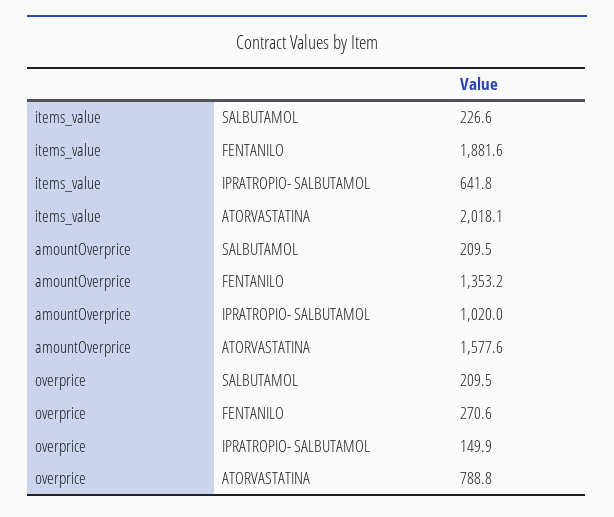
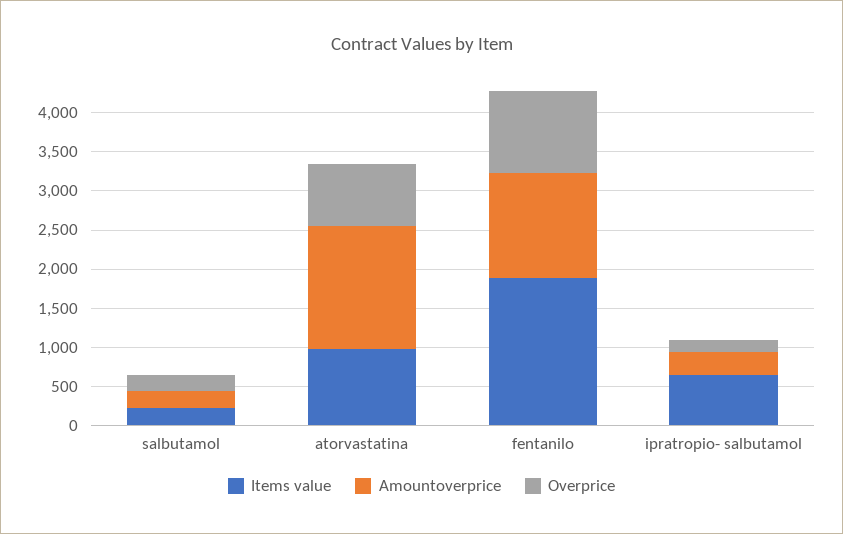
  {
    "items_value": {
      "SALBUTAMOL": 226.6,
      "FENTANILO": 1881.6,
      "IPRATROPIO- SALBUTAMOL": 641.8,
-     "ATORVASTATINA": 2018.1
+     "ATORVASTATINA": 1000
    },
    "amountOverprice": {
      "SALBUTAMOL": 209.5,
      "FENTANILO": 1353.2,
-     "IPRATROPIO- SALBUTAMOL": 1020,
+     "IPRATROPIO- SALBUTAMOL": 250,
      "ATORVASTATINA": 1577.6
    },
    "overprice": {
      "SALBUTAMOL": 209.5,
-     "FENTANILO": 270.6,
+     "FENTANILO": 1000,
      "IPRATROPIO- SALBUTAMOL": 149.9,
      "ATORVASTATINA": 788.8
    }
  }

